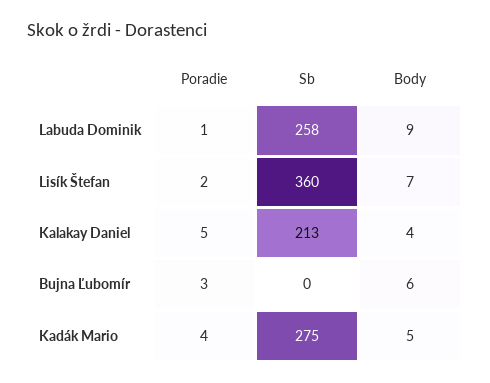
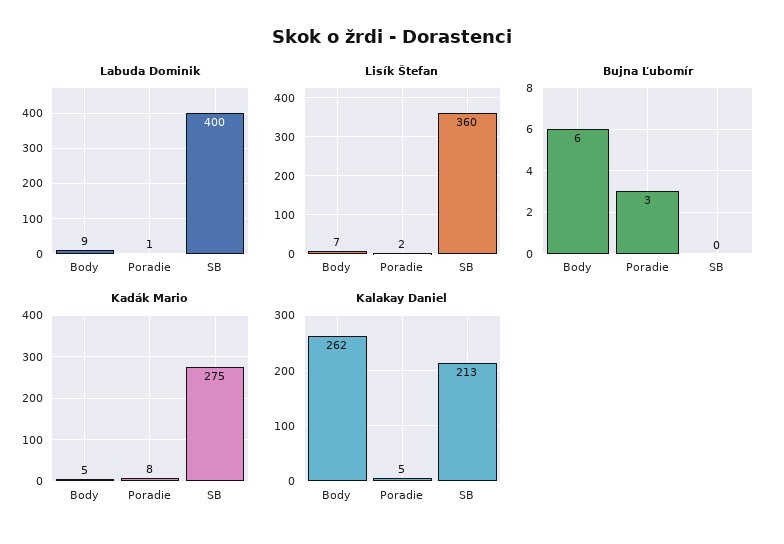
  {
    "Labuda Dominik": {
      "Poradie": 1,
-     "Sb": 258,
+     "Sb": 400,
      "Body": 9
    },
    "Lisík Štefan": {
      "Poradie": 2,
      "Sb": 360,
      "Body": 7
    },
    "Kalakay Daniel": {
      "Poradie": 5,
      "Sb": 213,
-     "Body": 4
+     "Body": 262
    },
    "Bujna Ľubomír": {
      "Poradie": 3,
      "Sb": 0,
      "Body": 6
    },
    "Kadák Mario": {
-     "Poradie": 4,
+     "Poradie": 8,
      "Sb": 275,
      "Body": 5
    }
  }

